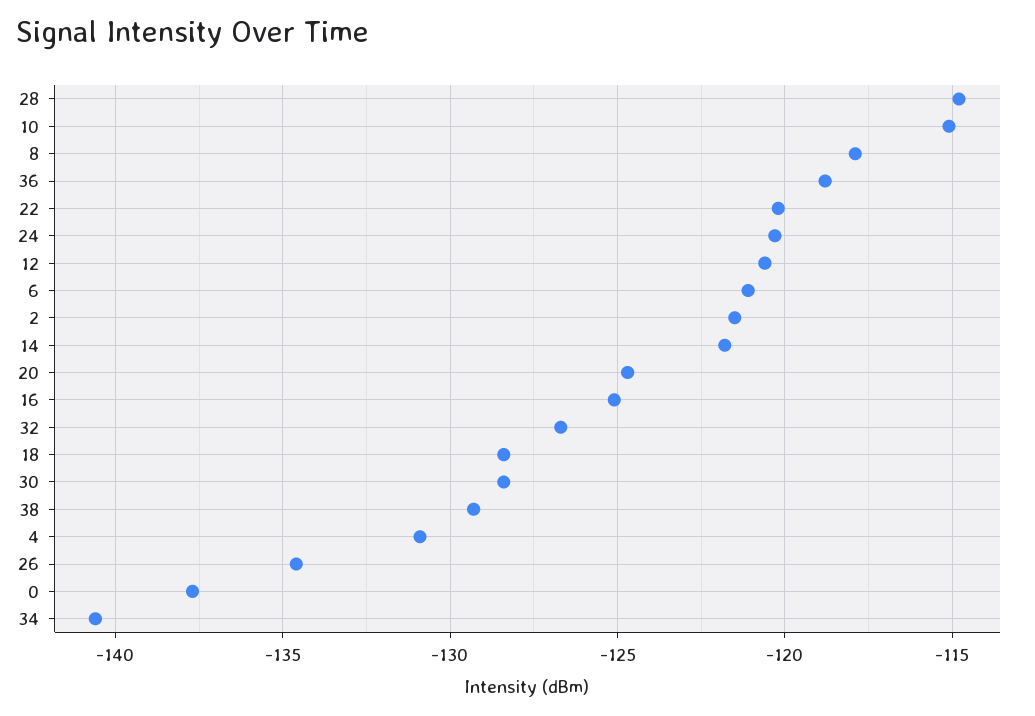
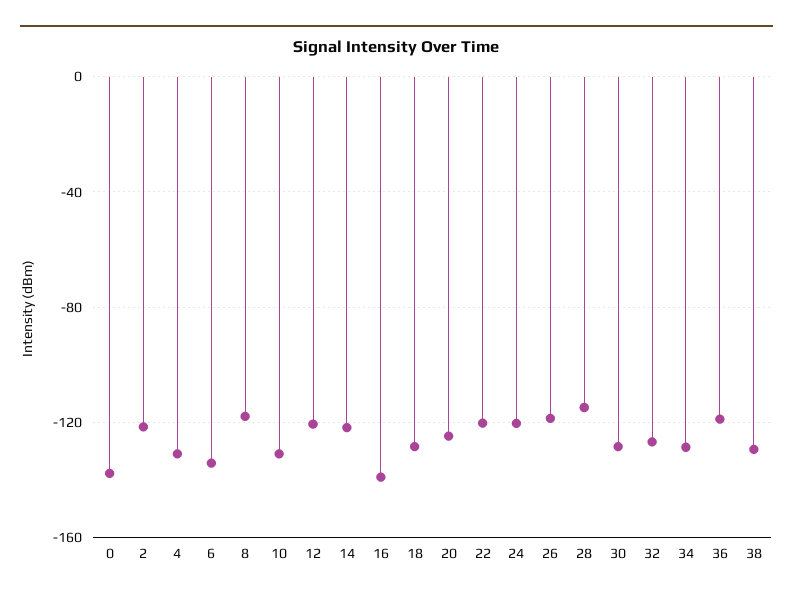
  {
    "28": -115,
-   "10": -115,
+   "10": -130,
    "8": -118,
    "36": -119,
    "22": -120,
    "24": -120.5,
    "12": -120.5,
-   "6": -121,
+   "6": -135,
    "2": -121.5,
    "14": -122,
    "20": -124.5,
-   "16": -125,
+   "16": -140,
    "32": -126.5,
    "18": -128.5,
    "30": -128.5,
    "38": -129.5,
    "4": -131,
-   "26": -134.5,
+   "26": -120,
    "0": -137.5,
-   "34": -140.5
+   "34": -130
  }

